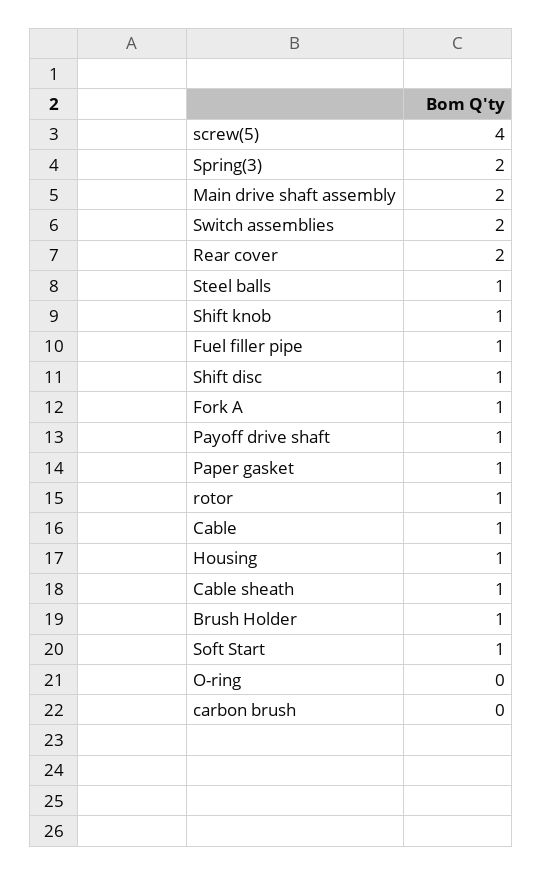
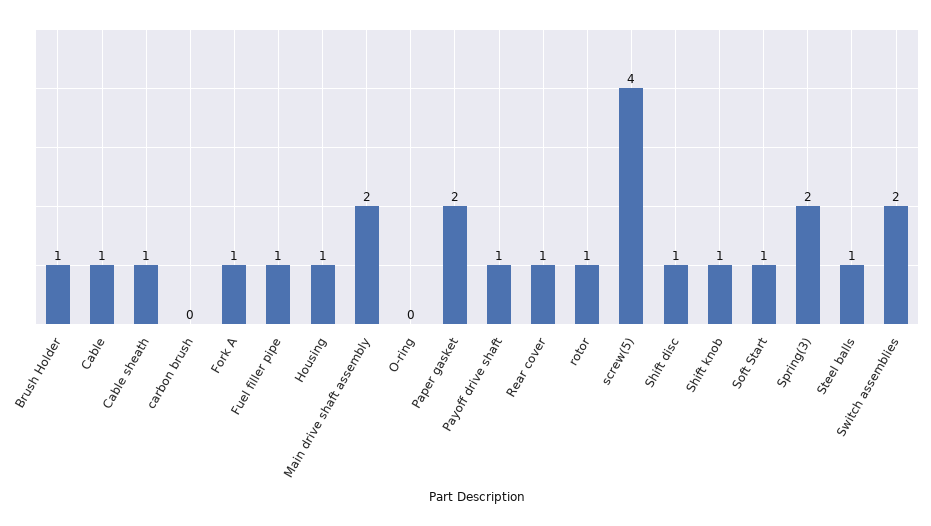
  {
    "screw(5)": 4,
    "Spring(3)": 2,
    "Main drive shaft assembly": 2,
    "Switch assemblies": 2,
-   "Rear cover": 2,
+   "Rear cover": 1,
    "Steel balls": 1,
    "Shift knob": 1,
    "Fuel filler pipe": 1,
    "Shift disc": 1,
    "Fork A": 1,
    "Payoff drive shaft": 1,
-   "Paper gasket": 1,
+   "Paper gasket": 2,
    "rotor": 1,
    "Cable": 1,
    "Housing": 1,
    "Cable sheath": 1,
    "Brush Holder": 1,
    "Soft Start": 1,
    "O-ring": 0,
    "carbon brush": 0
  }

